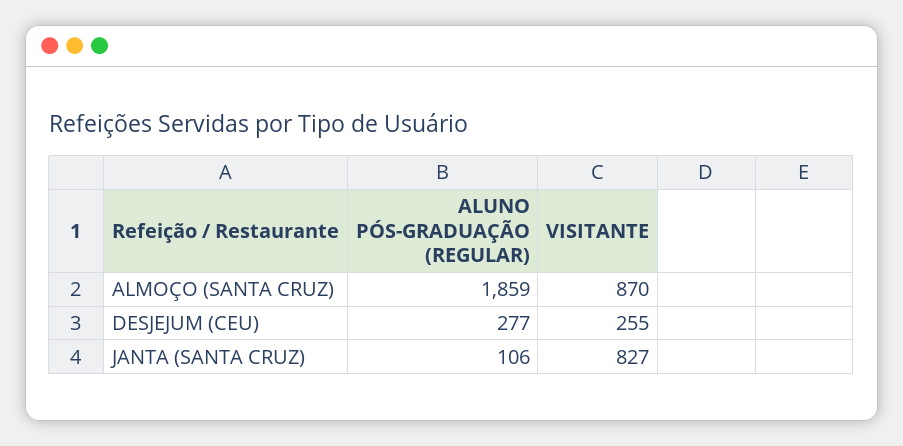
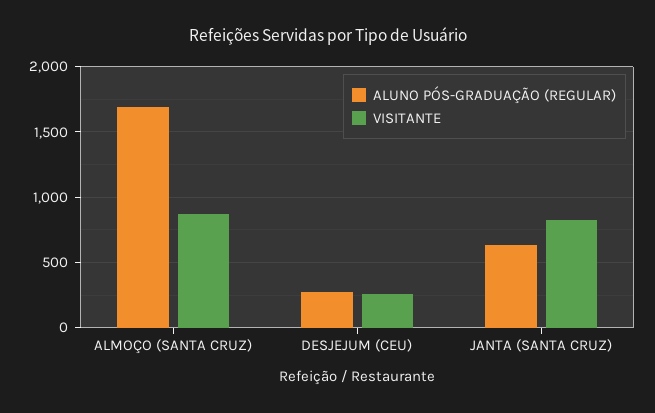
  {
    "ALUNO PÓS-GRADUAÇÃO (REGULAR)": {
-     "ALMOÇO (SANTA CRUZ)": 1859,
+     "ALMOÇO (SANTA CRUZ)": 1700,
      "DESJEJUM (CEU)": 277,
-     "JANTA (SANTA CRUZ)": 106
+     "JANTA (SANTA CRUZ)": 650
    },
    "VISITANTE": {
      "ALMOÇO (SANTA CRUZ)": 870,
      "DESJEJUM (CEU)": 255,
      "JANTA (SANTA CRUZ)": 827
    }
  }

